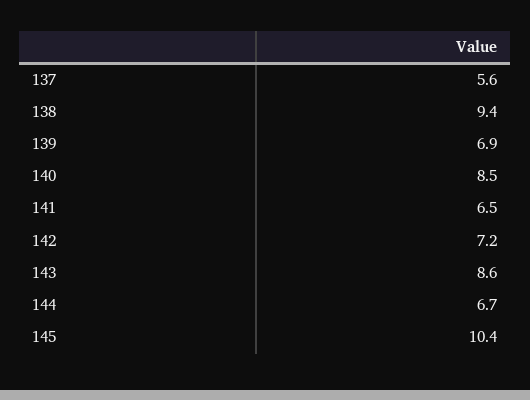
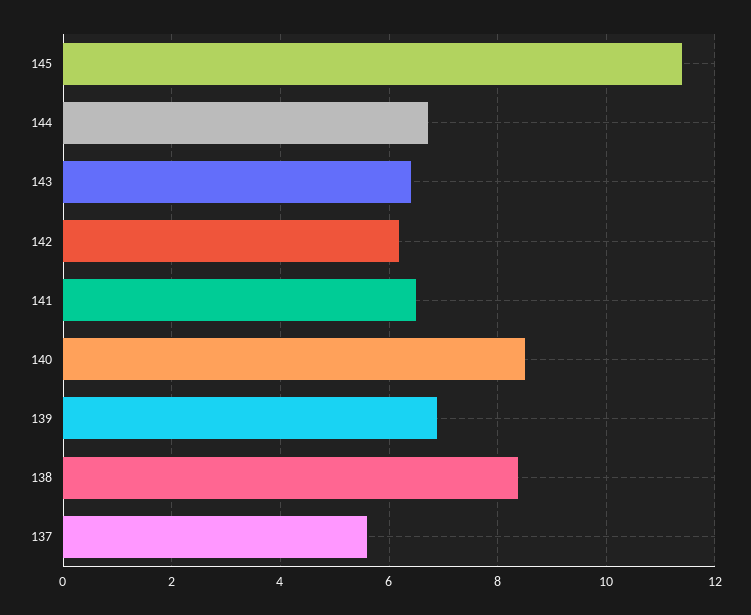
  {
    "137": 5.6,
-   "138": 9.4,
+   "138": 8.4,
    "139": 6.9,
    "140": 8.5,
    "141": 6.5,
-   "142": 7.2,
+   "142": 6.2,
-   "143": 8.6,
+   "143": 6.4,
    "144": 6.7,
-   "145": 10.4
+   "145": 11.4
  }

